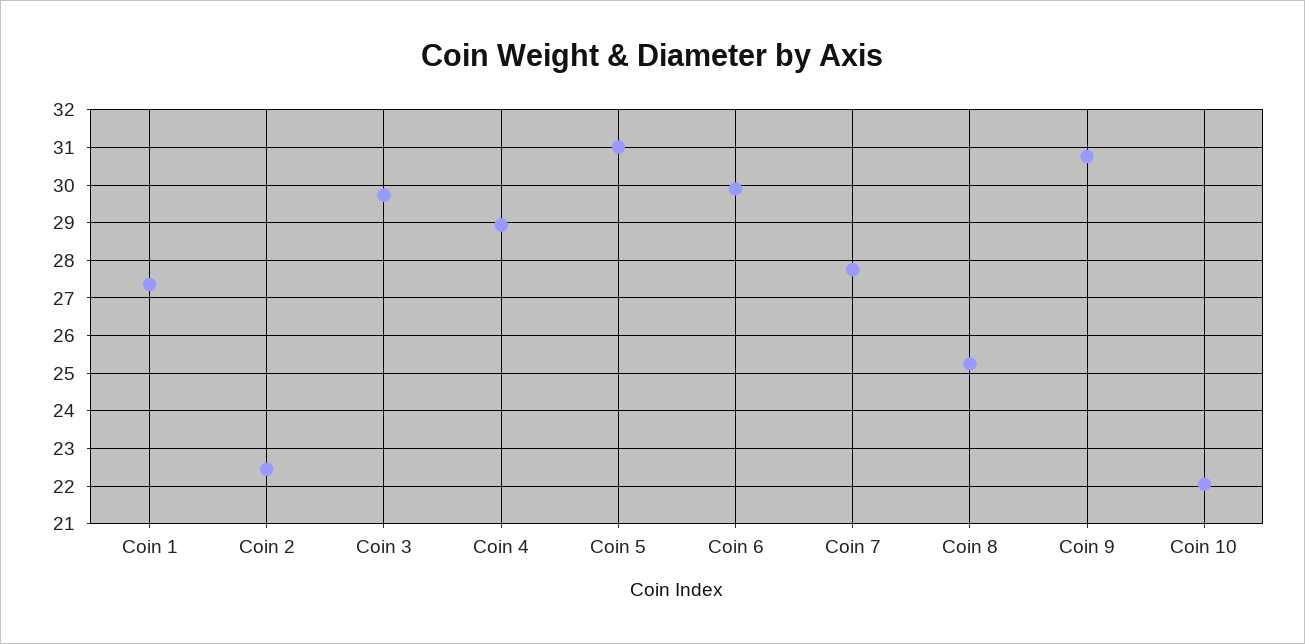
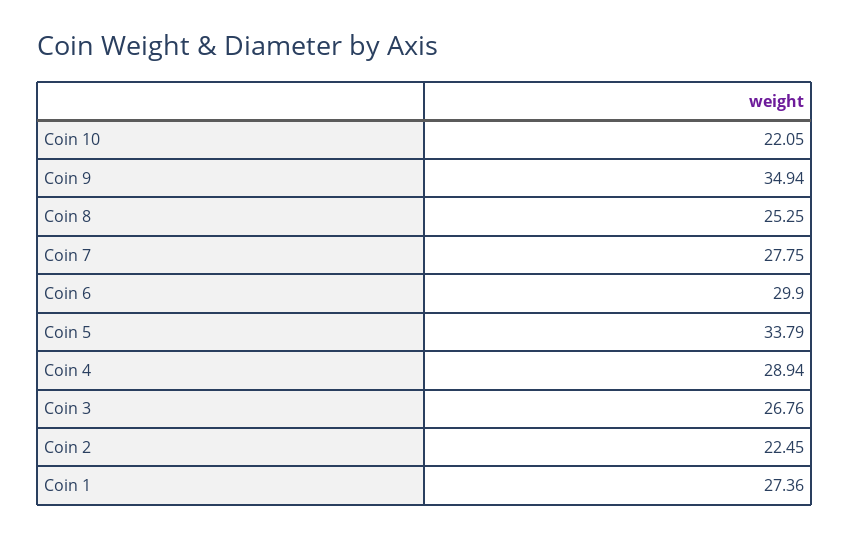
  {
    "Coin 1": 27.36,
    "Coin 2": 22.45,
-   "Coin 3": 29.8,
+   "Coin 3": 26.76,
    "Coin 4": 28.94,
-   "Coin 5": 31,
+   "Coin 5": 33.79,
    "Coin 6": 29.9,
    "Coin 7": 27.75,
    "Coin 8": 25.25,
-   "Coin 9": 30.8,
+   "Coin 9": 34.94,
    "Coin 10": 22.05
  }

